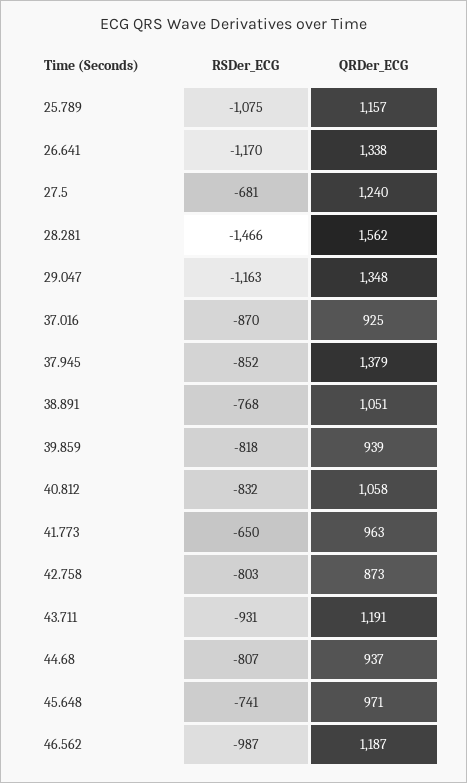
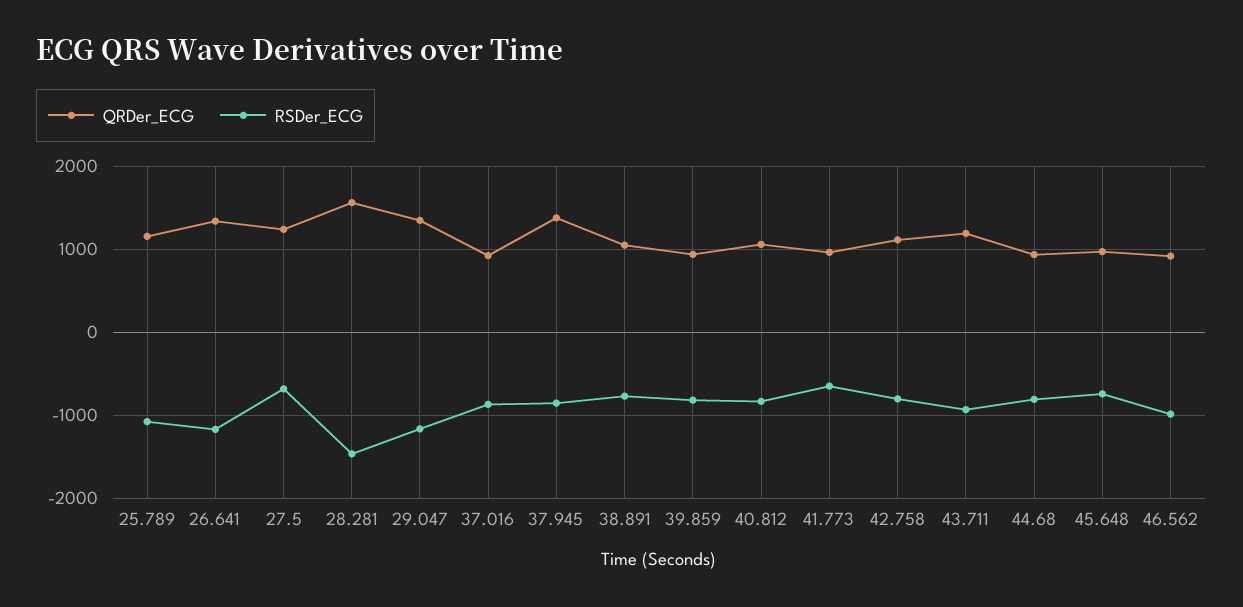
  {
    "RSDer_ECG": {
      "25.789": -1075,
      "26.641": -1170,
      "27.5": -681,
      "28.281": -1466,
      "29.047": -1163,
      "37.016": -870,
      "37.945": -852,
      "38.891": -768,
      "39.859": -818,
      "40.812": -832,
      "41.773": -650,
      "42.758": -803,
      "43.711": -931,
      "44.68": -807,
      "45.648": -741,
      "46.562": -987
    },
    "QRDer_ECG": {
      "25.789": 1157,
      "26.641": 1338,
      "27.5": 1240,
      "28.281": 1562,
      "29.047": 1348,
      "37.016": 925,
      "37.945": 1379,
      "38.891": 1051,
      "39.859": 939,
      "40.812": 1058,
      "41.773": 963,
-     "42.758": 873,
+     "42.758": 1100,
      "43.711": 1191,
      "44.68": 937,
      "45.648": 971,
-     "46.562": 1187
+     "46.562": 900
    }
  }

